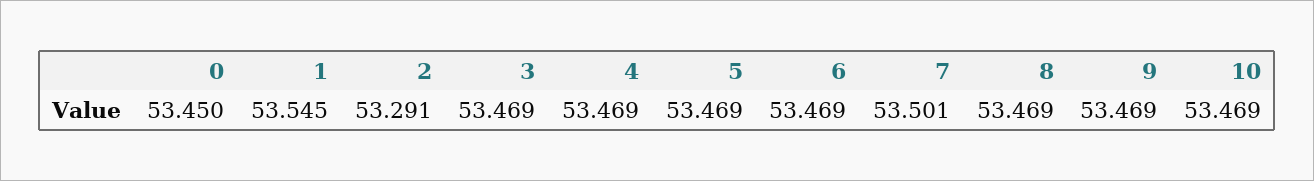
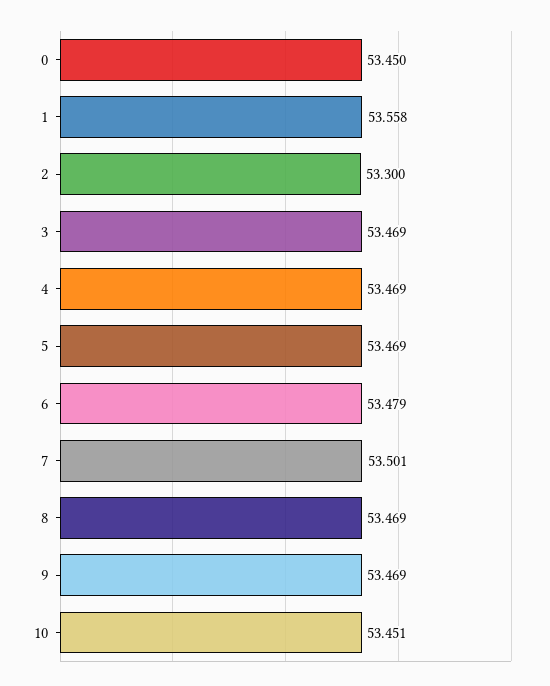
  {
    "0": 53.45,
-   "1": 53.545,
+   "1": 53.558,
-   "2": 53.291,
+   "2": 53.3,
    "3": 53.469,
    "4": 53.469,
    "5": 53.469,
-   "6": 53.469,
+   "6": 53.479,
    "7": 53.501,
    "8": 53.469,
    "9": 53.469,
-   "10": 53.469
+   "10": 53.451
  }

